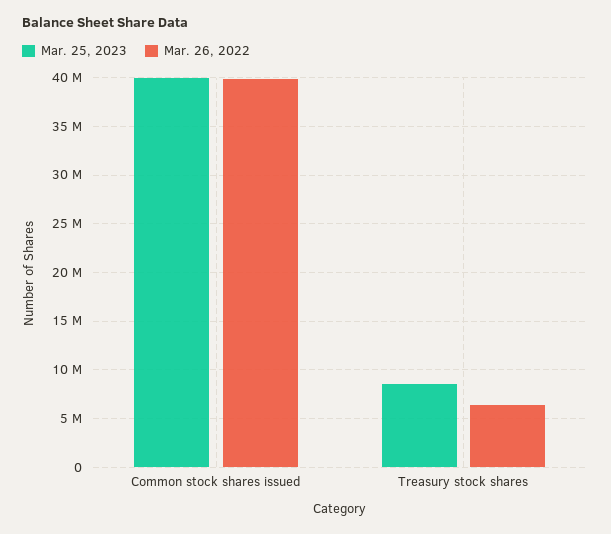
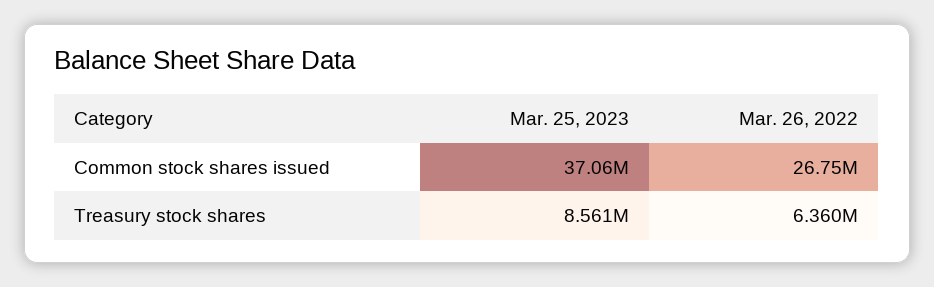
  {
    "Mar. 25, 2023": {
-     "Common stock shares issued": 40000000,
+     "Common stock shares issued": 37060000,
      "Treasury stock shares": 8561000
    },
    "Mar. 26, 2022": {
-     "Common stock shares issued": 40000000,
+     "Common stock shares issued": 26750000,
      "Treasury stock shares": 6360000
    }
  }

